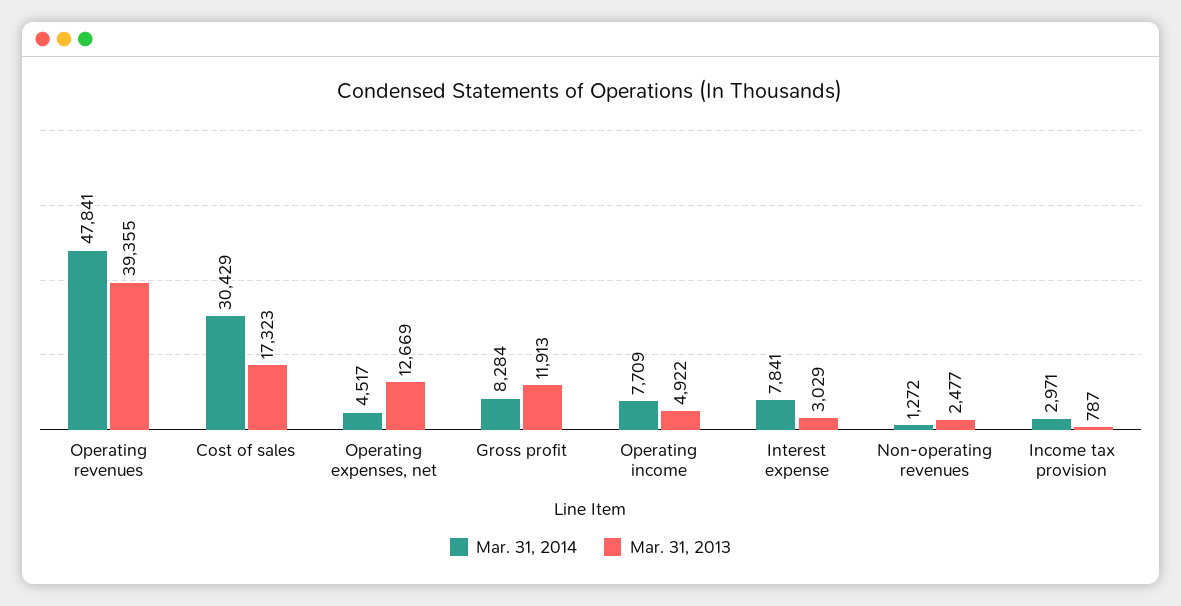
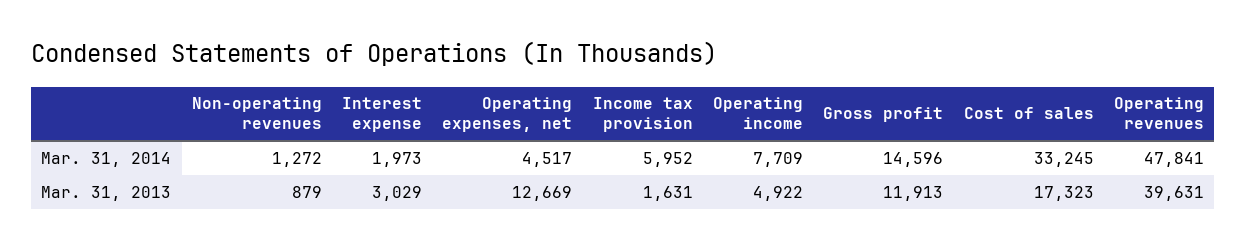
  {
    "Mar. 31, 2014": {
      "Operating revenues": 47841,
-     "Cost of sales": 30429,
+     "Cost of sales": 33245,
      "Operating expenses, net": 4517,
-     "Gross profit": 8284,
+     "Gross profit": 14596,
      "Operating income": 7709,
-     "Interest expense": 7841,
+     "Interest expense": 1973,
      "Non-operating revenues": 1272,
-     "Income tax provision": 2971
+     "Income tax provision": 5952
    },
    "Mar. 31, 2013": {
-     "Operating revenues": 39355,
+     "Operating revenues": 39631,
      "Cost of sales": 17323,
      "Operating expenses, net": 12669,
      "Gross profit": 11913,
      "Operating income": 4922,
      "Interest expense": 3029,
-     "Non-operating revenues": 2477,
+     "Non-operating revenues": 879,
-     "Income tax provision": 787
+     "Income tax provision": 1631
    }
  }

